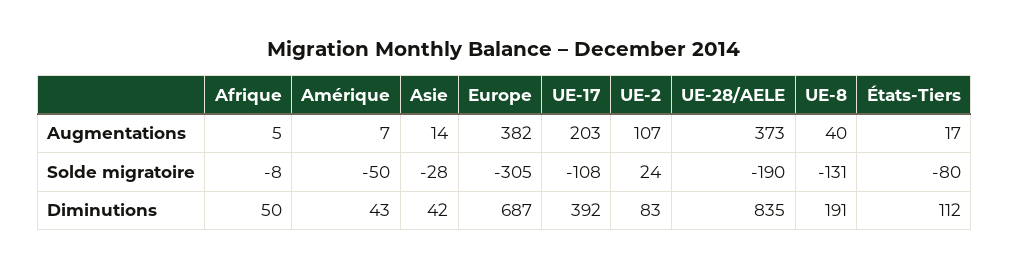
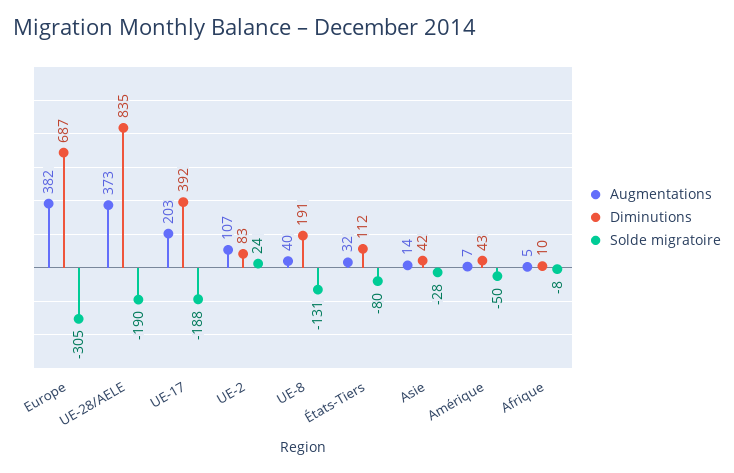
  {
    "Augmentations": {
      "Afrique": 5,
      "Amérique": 7,
      "Asie": 14,
      "Europe": 382,
      "UE-17": 203,
      "UE-2": 107,
      "UE-28/AELE": 373,
      "UE-8": 40,
-     "États-Tiers": 17
+     "États-Tiers": 32
    },
    "Solde migratoire": {
      "Afrique": -8,
      "Amérique": -50,
      "Asie": -28,
      "Europe": -305,
-     "UE-17": -108,
+     "UE-17": -188,
      "UE-2": 24,
      "UE-28/AELE": -190,
      "UE-8": -131,
      "États-Tiers": -80
    },
    "Diminutions": {
-     "Afrique": 50,
+     "Afrique": 10,
      "Amérique": 43,
      "Asie": 42,
      "Europe": 687,
      "UE-17": 392,
      "UE-2": 83,
      "UE-28/AELE": 835,
      "UE-8": 191,
      "États-Tiers": 112
    }
  }

